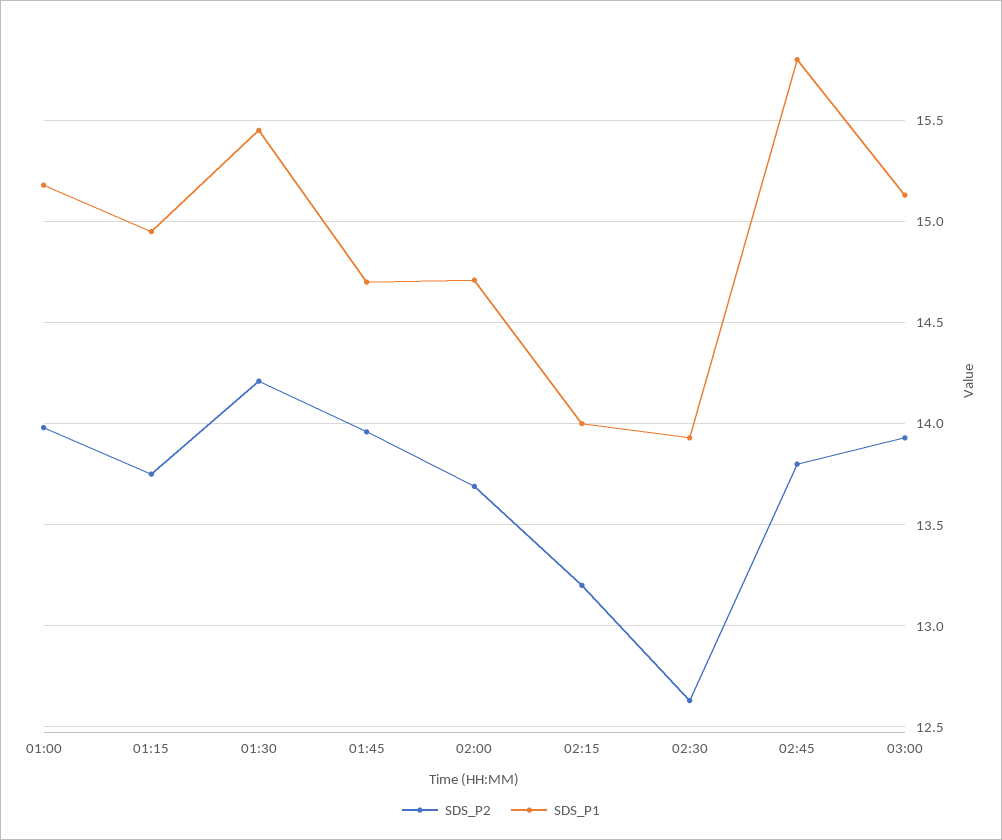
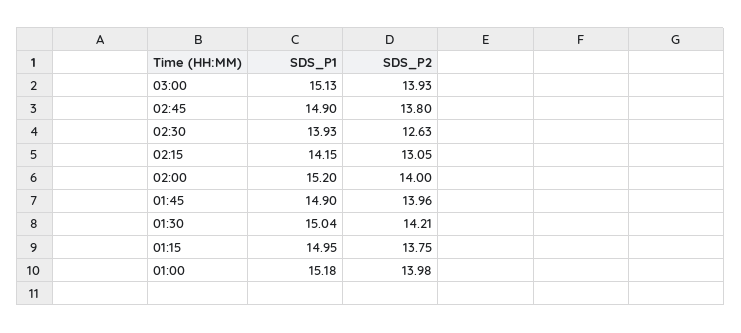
  {
    "SDS_P2": {
      "01:00": 13.98,
      "01:15": 13.75,
      "01:30": 14.21,
      "01:45": 13.96,
-     "02:00": 13.7,
+     "02:00": 14,
-     "02:15": 13.2,
+     "02:15": 13.05,
      "02:30": 12.63,
      "02:45": 13.8,
      "03:00": 13.93
    },
    "SDS_P1": {
      "01:00": 15.18,
      "01:15": 14.95,
-     "01:30": 15.45,
+     "01:30": 15.04,
-     "01:45": 14.7,
+     "01:45": 14.9,
-     "02:00": 14.7,
+     "02:00": 15.2,
-     "02:15": 14,
+     "02:15": 14.15,
      "02:30": 13.93,
-     "02:45": 15.8,
+     "02:45": 14.9,
      "03:00": 15.13
    }
  }

